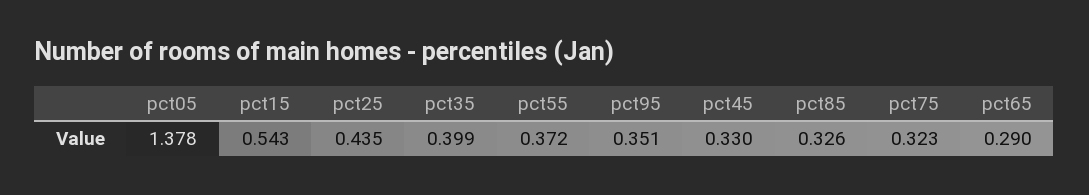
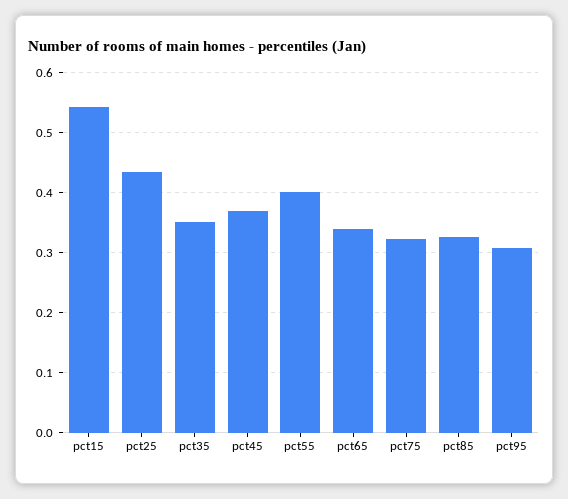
  {
-   "pct05": 1.378,
    "pct15": 0.543,
    "pct25": 0.435,
-   "pct35": 0.399,
+   "pct35": 0.35,
-   "pct55": 0.372,
+   "pct55": 0.4,
-   "pct95": 0.351,
+   "pct95": 0.31,
-   "pct45": 0.33,
+   "pct45": 0.37,
    "pct85": 0.326,
    "pct75": 0.323,
-   "pct65": 0.29
+   "pct65": 0.34
  }

